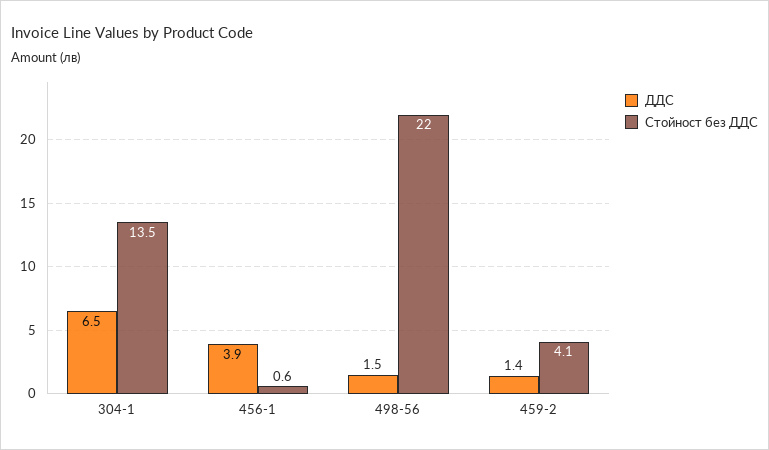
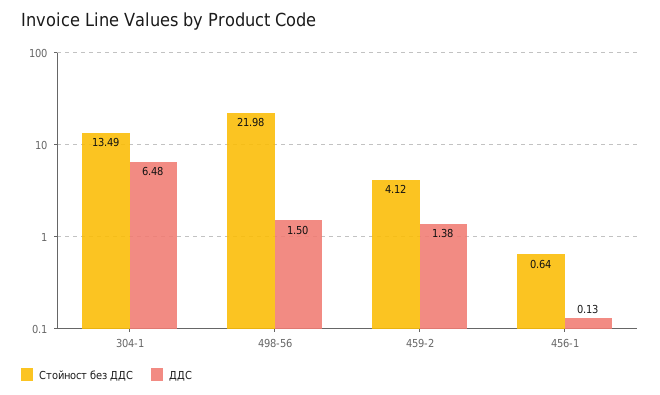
  {
    "ДДС": {
      "304-1": 6.48,
-     "456-1": 3.9,
+     "456-1": 0.13,
      "498-56": 1.5,
      "459-2": 1.38
    },
    "Стойност без ДДС": {
      "304-1": 13.49,
      "456-1": 0.64,
      "498-56": 21.98,
      "459-2": 4.12
    }
  }

